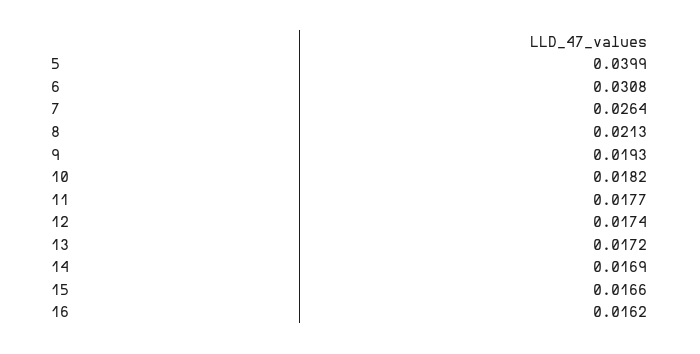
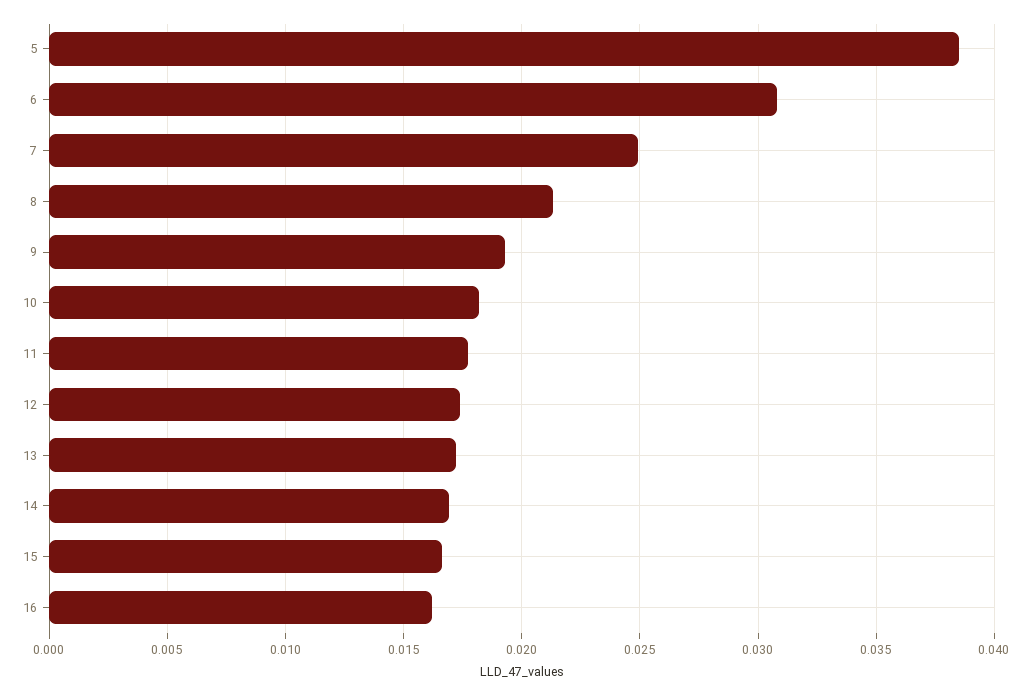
  {
-   "5": 0.0399,
+   "5": 0.0385,
    "6": 0.0308,
-   "7": 0.0264,
+   "7": 0.025,
    "8": 0.0213,
    "9": 0.0193,
    "10": 0.0182,
    "11": 0.0177,
    "12": 0.0174,
    "13": 0.0172,
    "14": 0.0169,
    "15": 0.0166,
    "16": 0.0162
  }

